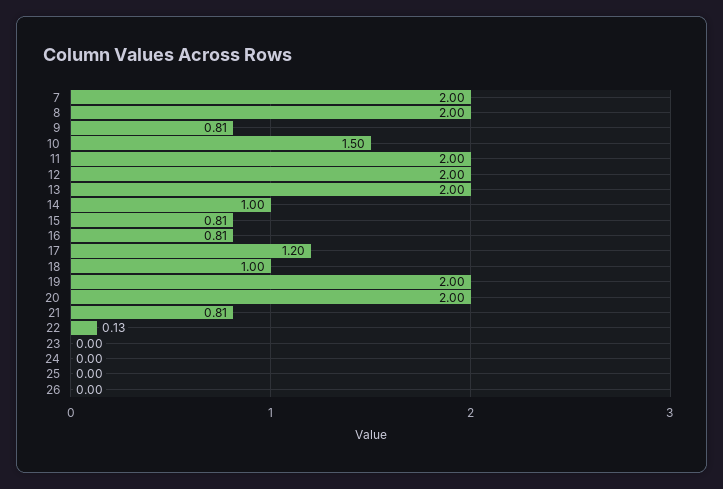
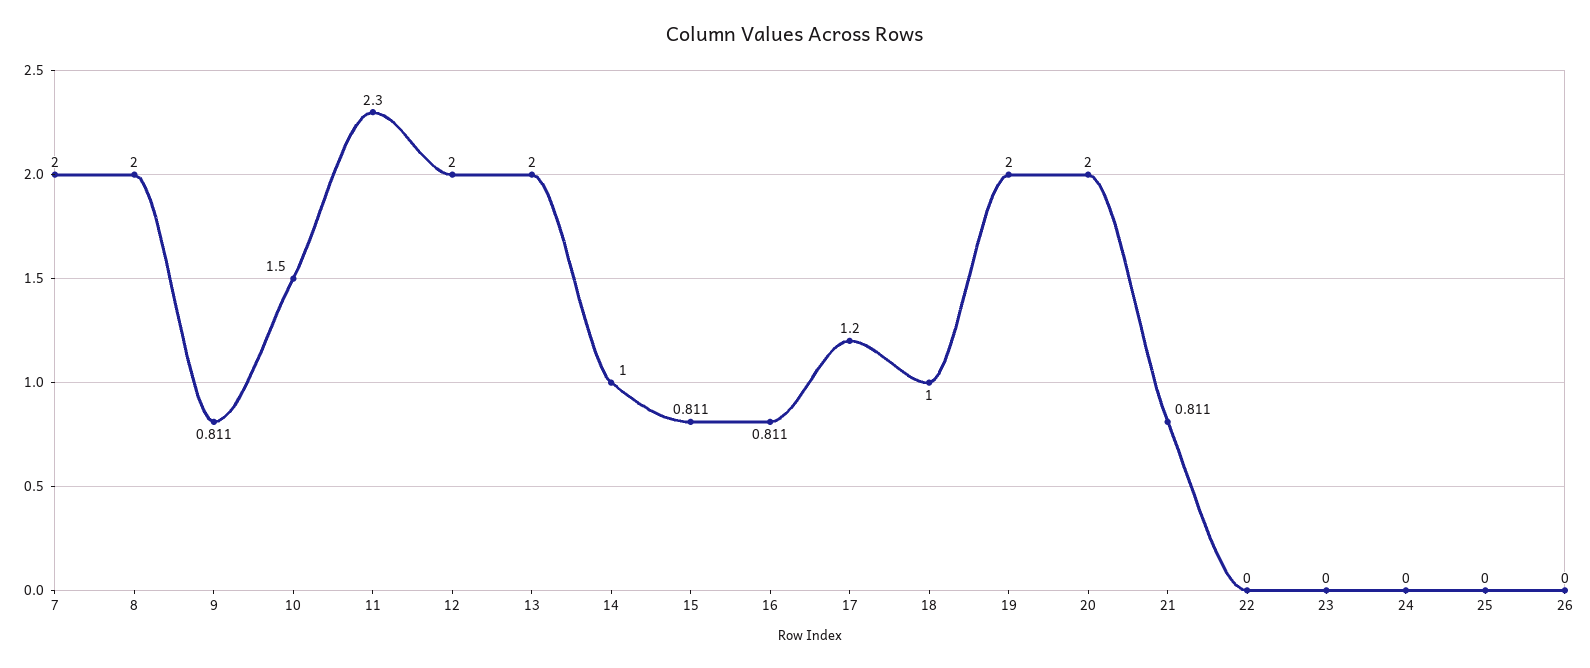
  {
    "7": 2,
    "8": 2,
    "9": 0.811,
    "10": 1.5,
-   "11": 2,
+   "11": 2.3,
    "12": 2,
    "13": 2,
    "14": 1,
    "15": 0.811,
    "16": 0.811,
    "17": 1.2,
    "18": 1,
    "19": 2,
    "20": 2,
    "21": 0.811,
-   "22": 0.13,
+   "22": 0,
    "23": 0,
    "24": 0,
    "25": 0,
    "26": 0
  }

